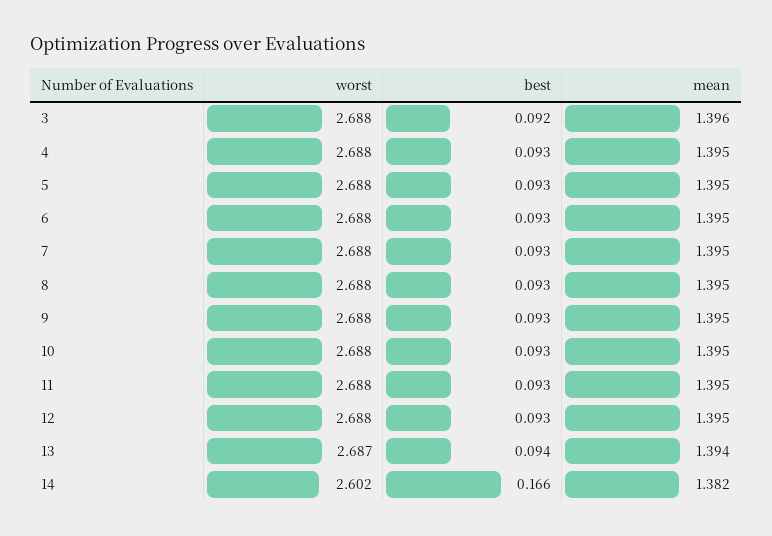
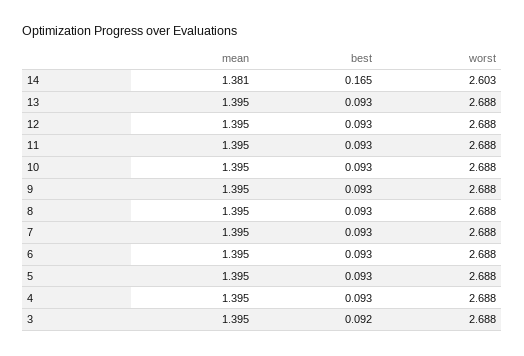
  {
    "worst": {
      "3": 2.688,
      "4": 2.688,
      "5": 2.688,
      "6": 2.688,
      "7": 2.688,
      "8": 2.688,
      "9": 2.688,
      "10": 2.688,
      "11": 2.688,
      "12": 2.688,
-     "13": 2.687,
+     "13": 2.688,
-     "14": 2.602
+     "14": 2.603
    },
    "best": {
      "3": 0.092,
      "4": 0.093,
      "5": 0.093,
      "6": 0.093,
      "7": 0.093,
      "8": 0.093,
      "9": 0.093,
      "10": 0.093,
      "11": 0.093,
      "12": 0.093,
-     "13": 0.094,
+     "13": 0.093,
-     "14": 0.166
+     "14": 0.165
    },
    "mean": {
-     "3": 1.396,
+     "3": 1.395,
      "4": 1.395,
      "5": 1.395,
      "6": 1.395,
      "7": 1.395,
      "8": 1.395,
      "9": 1.395,
      "10": 1.395,
      "11": 1.395,
      "12": 1.395,
-     "13": 1.394,
+     "13": 1.395,
-     "14": 1.382
+     "14": 1.381
    }
  }

